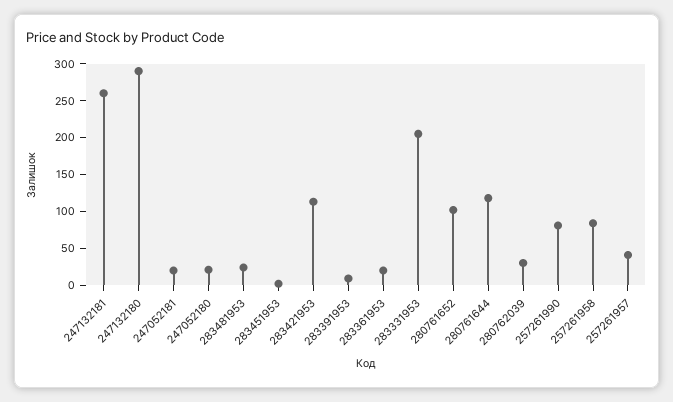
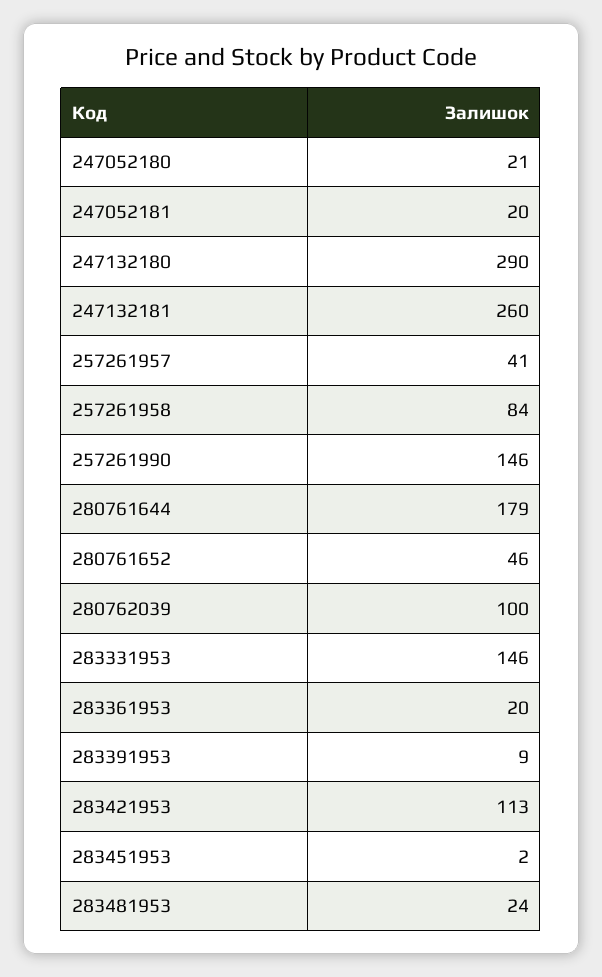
  {
    "247132181": 260,
    "247132180": 290,
    "247052181": 20,
    "247052180": 21,
    "283481953": 24,
    "283451953": 2,
    "283421953": 113,
    "283391953": 9,
    "283361953": 20,
-   "283331953": 200,
+   "283331953": 146,
-   "280761652": 100,
+   "280761652": 46,
-   "280761644": 125,
+   "280761644": 179,
-   "280762039": 25,
+   "280762039": 100,
-   "257261990": 75,
+   "257261990": 146,
    "257261958": 84,
    "257261957": 41
  }

